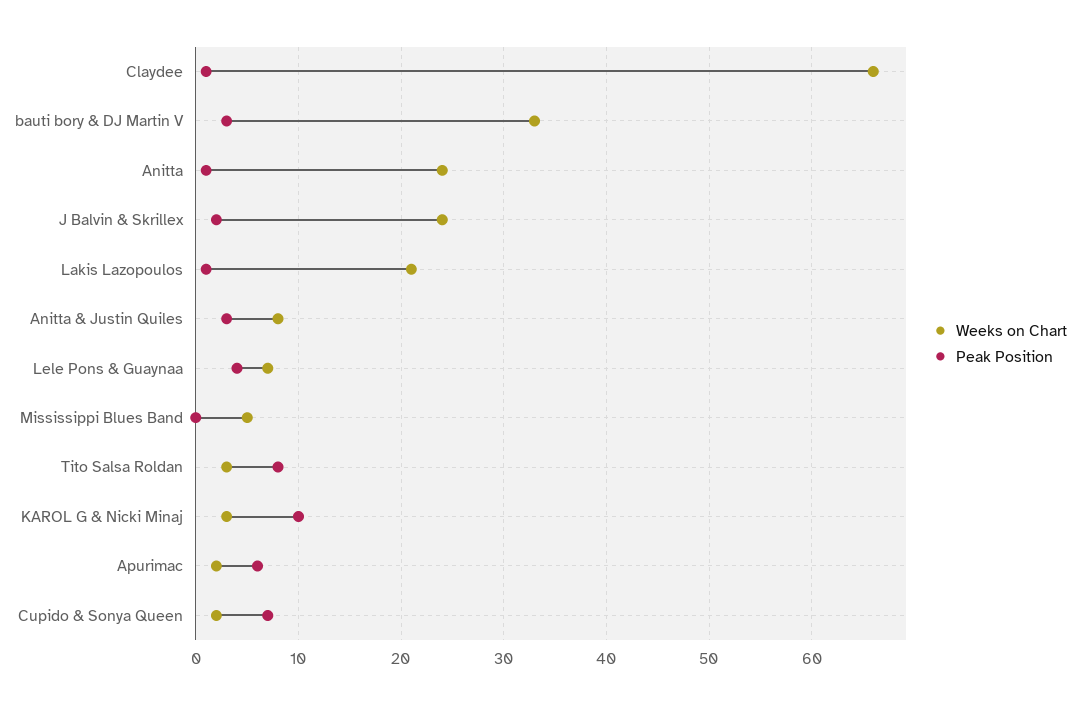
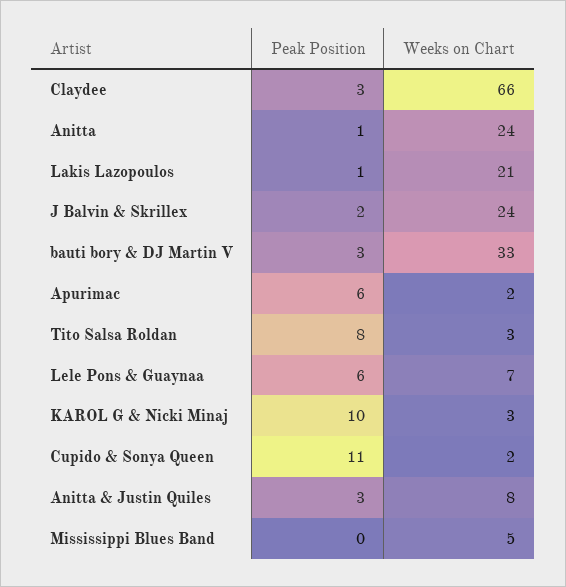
  {
    "Weeks on Chart": {
      "Claydee": 66,
      "bauti bory & DJ Martin V": 33,
      "Anitta": 24,
      "J Balvin & Skrillex": 24,
      "Lakis Lazopoulos": 21,
      "Anitta & Justin Quiles": 8,
      "Lele Pons & Guaynaa": 7,
      "Mississippi Blues Band": 5,
      "Tito Salsa Roldan": 3,
      "KAROL G & Nicki Minaj": 3,
      "Apurimac": 2,
      "Cupido & Sonya Queen": 2
    },
    "Peak Position": {
-     "Claydee": 1,
+     "Claydee": 3,
      "bauti bory & DJ Martin V": 3,
      "Anitta": 1,
      "J Balvin & Skrillex": 2,
      "Lakis Lazopoulos": 1,
      "Anitta & Justin Quiles": 3,
-     "Lele Pons & Guaynaa": 4,
+     "Lele Pons & Guaynaa": 6,
      "Mississippi Blues Band": 0,
      "Tito Salsa Roldan": 8,
      "KAROL G & Nicki Minaj": 10,
      "Apurimac": 6,
-     "Cupido & Sonya Queen": 7
+     "Cupido & Sonya Queen": 11
    }
  }

